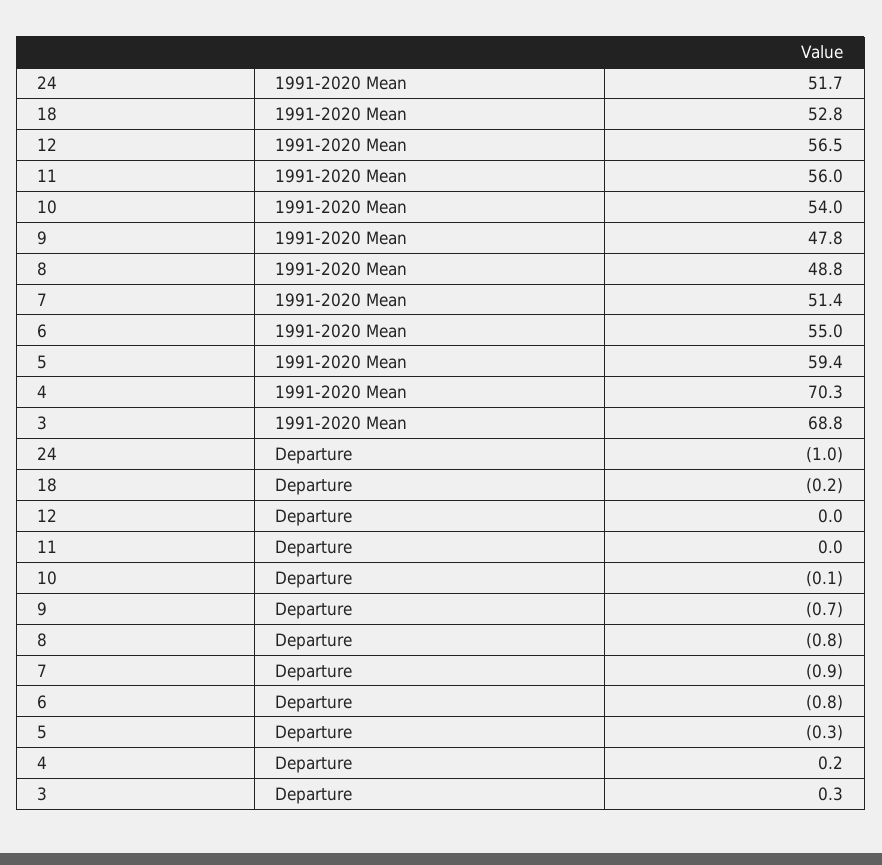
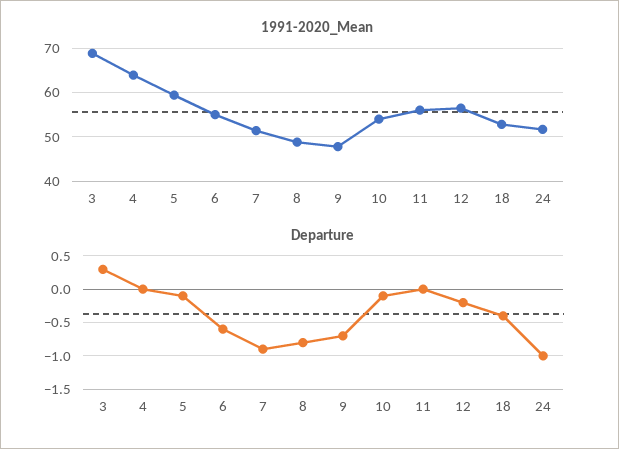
  {
    "1991-2020 Mean": {
      "24": 51.7,
      "18": 52.8,
      "12": 56.5,
      "11": 56,
      "10": 54,
      "9": 47.8,
      "8": 48.8,
      "7": 51.4,
      "6": 55,
      "5": 59.4,
-     "4": 70.3,
+     "4": 64,
      "3": 68.8
    },
    "Departure": {
      "24": -1,
-     "18": -0.2,
+     "18": -0.4,
-     "12": 0,
+     "12": -0.2,
      "11": 0,
      "10": -0.1,
      "9": -0.7,
      "8": -0.8,
      "7": -0.9,
-     "6": -0.8,
+     "6": -0.6,
-     "5": -0.3,
+     "5": -0.1,
-     "4": 0.2,
+     "4": 0,
      "3": 0.3
    }
  }

